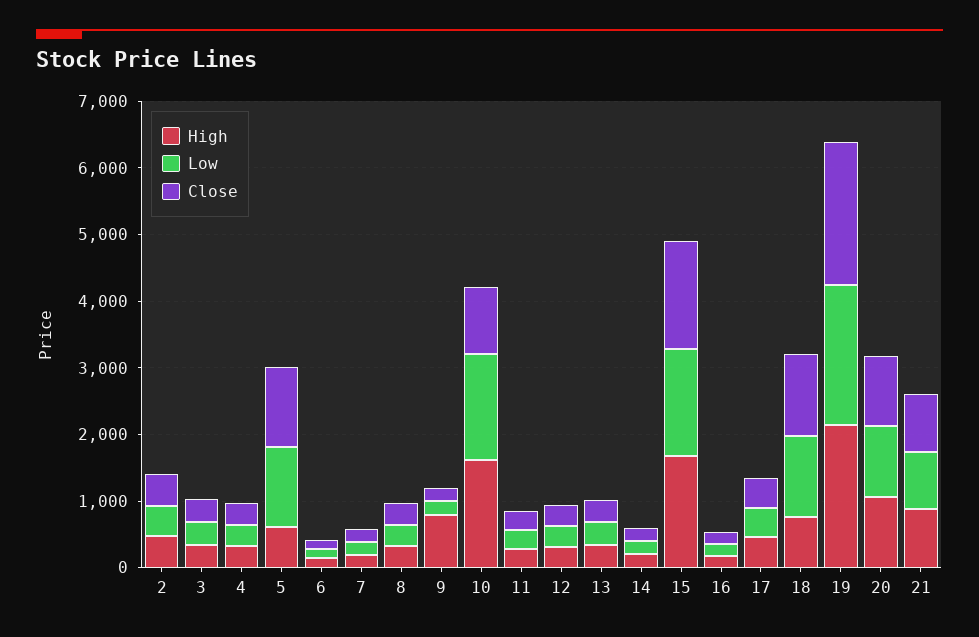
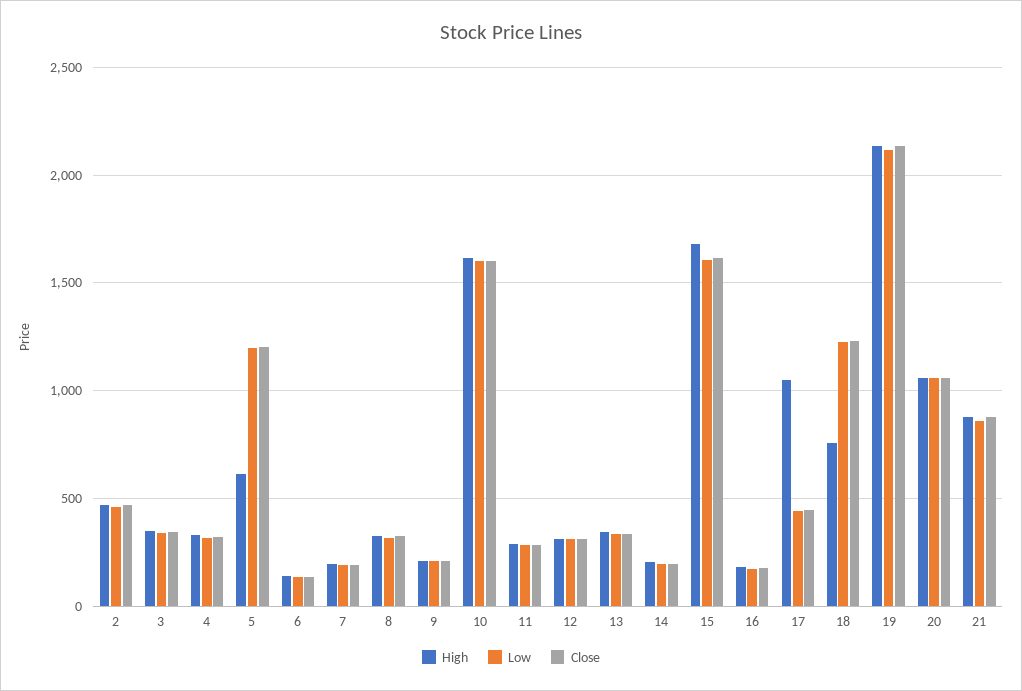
  {
    "High": {
      "2": 450,
      "3": 350,
      "4": 350,
      "5": 600,
      "6": 150,
      "7": 200,
      "8": 300,
-     "9": 800,
+     "9": 200,
      "10": 1600,
      "11": 300,
      "12": 300,
      "13": 350,
      "14": 200,
      "15": 1700,
      "16": 200,
-     "17": 400,
+     "17": 1050,
      "18": 750,
      "19": 2150,
      "20": 1050,
      "21": 900
    },
    "Low": {
      "2": 450,
      "3": 350,
      "4": 300,
      "5": 1200,
      "6": 150,
      "7": 200,
      "8": 300,
      "9": 200,
      "10": 1600,
      "11": 300,
      "12": 300,
      "13": 350,
      "14": 200,
      "15": 1600,
      "16": 150,
      "17": 450,
      "18": 1250,
      "19": 2100,
      "20": 1050,
      "21": 850
    },
    "Close": {
      "2": 450,
      "3": 350,
      "4": 300,
      "5": 1200,
      "6": 150,
      "7": 200,
      "8": 300,
      "9": 200,
-     "10": 1000,
+     "10": 1600,
      "11": 300,
      "12": 300,
      "13": 350,
      "14": 200,
      "15": 1600,
      "16": 200,
      "17": 450,
      "18": 1250,
      "19": 2150,
      "20": 1050,
      "21": 900
    }
  }

